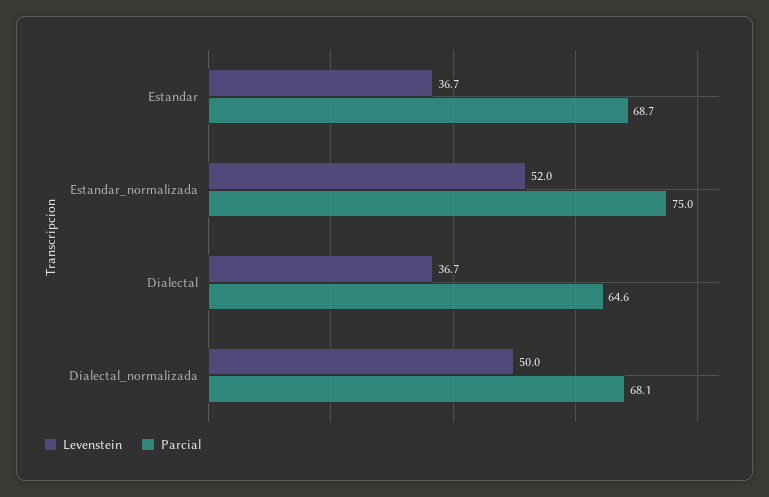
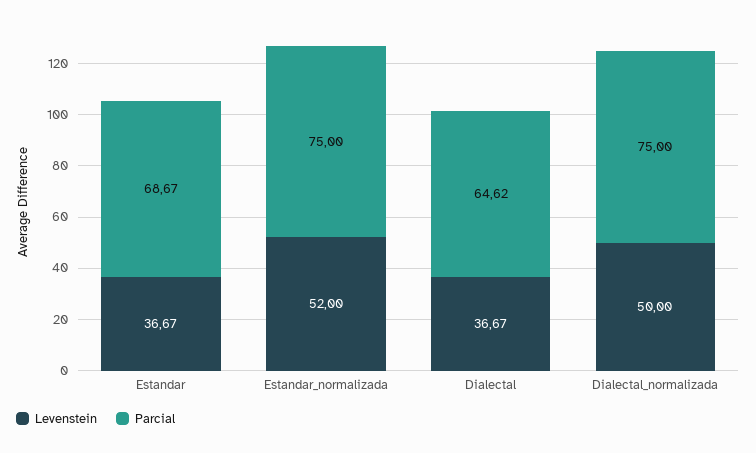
  {
    "Levenstein": {
      "Estandar": 36.67,
      "Estandar_normalizada": 52,
      "Dialectal": 36.67,
      "Dialectal_normalizada": 50
    },
    "Parcial": {
      "Estandar": 68.67,
      "Estandar_normalizada": 75,
      "Dialectal": 64.62,
-     "Dialectal_normalizada": 68.1
+     "Dialectal_normalizada": 75
    }
  }

